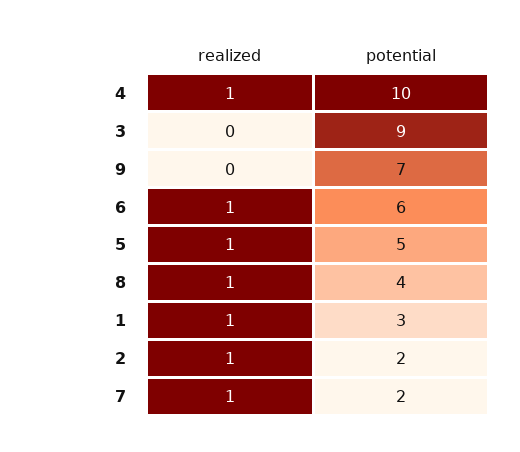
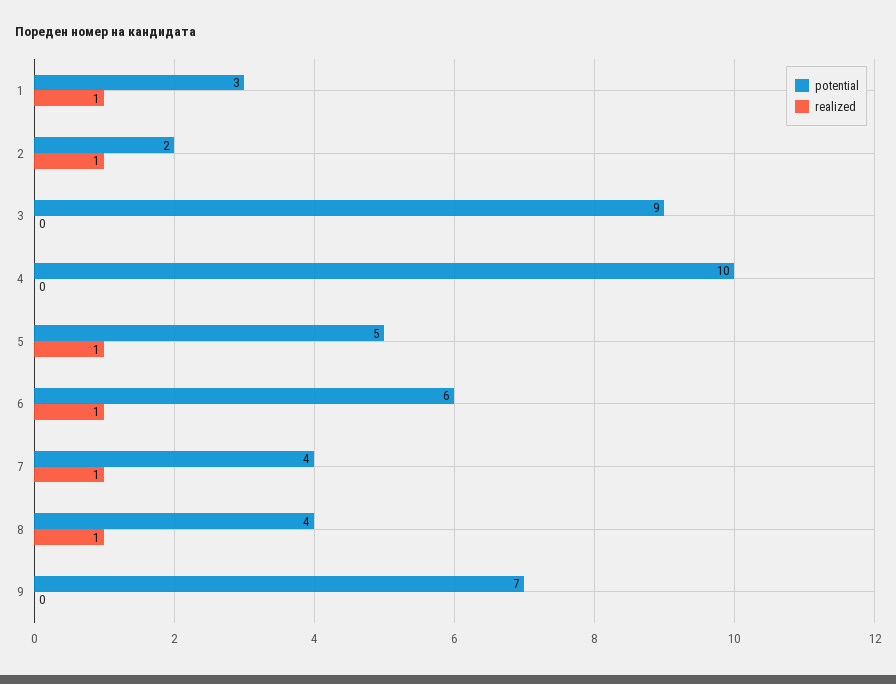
  {
    "realized": {
-     "4": 1,
+     "4": 0,
      "3": 0,
      "9": 0,
      "6": 1,
      "5": 1,
      "8": 1,
      "1": 1,
      "2": 1,
      "7": 1
    },
    "potential": {
      "4": 10,
      "3": 9,
      "9": 7,
      "6": 6,
      "5": 5,
      "8": 4,
      "1": 3,
      "2": 2,
-     "7": 2
+     "7": 4
    }
  }

